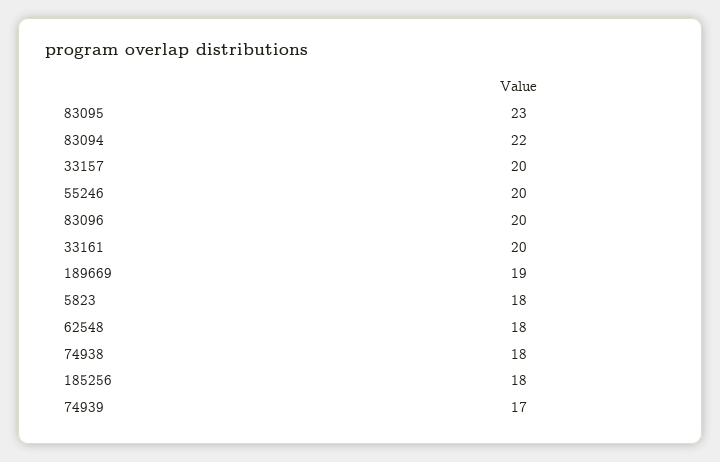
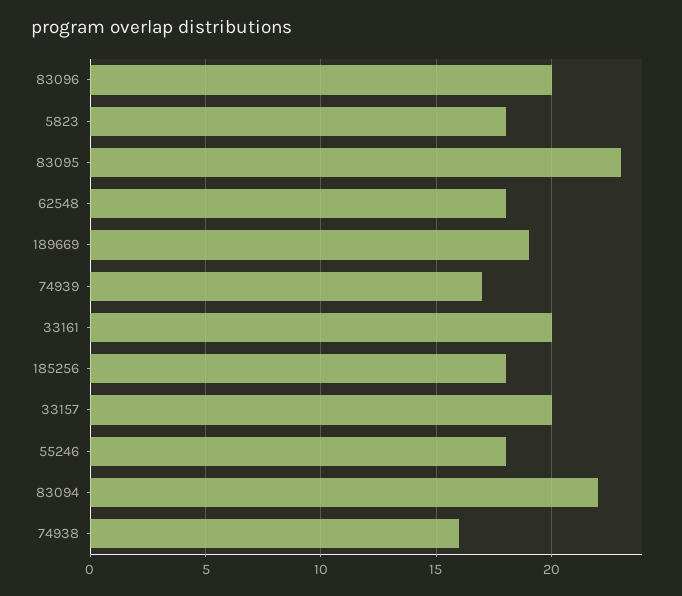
  {
    "83095": 23,
    "83094": 22,
    "33157": 20,
-   "55246": 20,
+   "55246": 18,
    "83096": 20,
    "33161": 20,
    "189669": 19,
    "5823": 18,
    "62548": 18,
-   "74938": 18,
+   "74938": 16,
    "185256": 18,
    "74939": 17
  }

